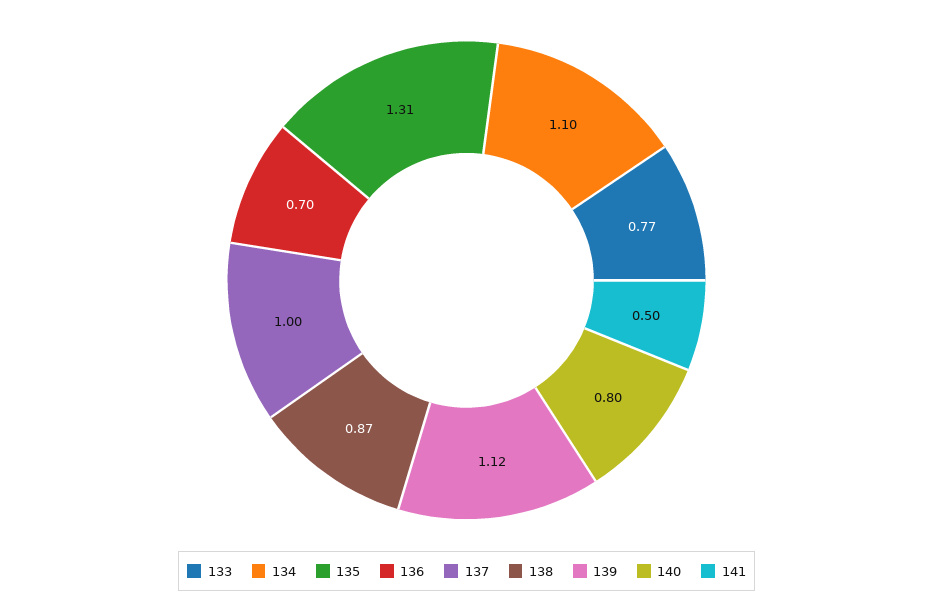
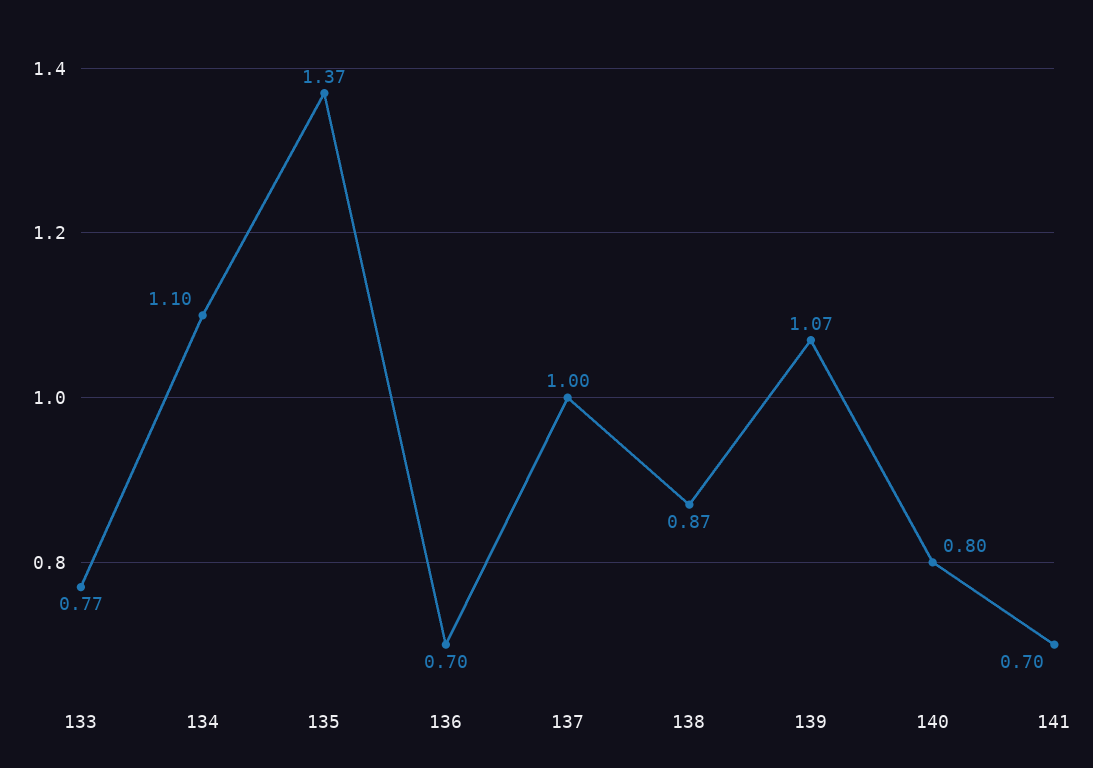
  {
    "133": 0.77,
    "134": 1.1,
-   "135": 1.31,
+   "135": 1.37,
    "136": 0.7,
    "137": 1,
    "138": 0.87,
-   "139": 1.12,
+   "139": 1.07,
    "140": 0.8,
-   "141": 0.5
+   "141": 0.7
  }

